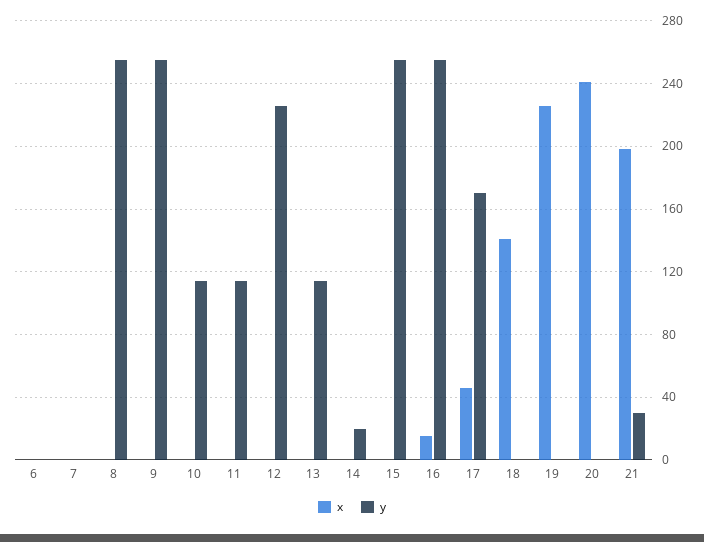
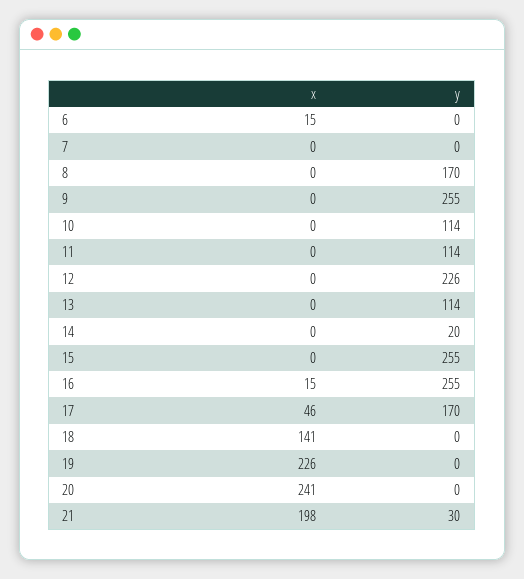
  {
    "x": {
-     "6": 0,
+     "6": 15,
      "7": 0,
      "8": 0,
      "9": 0,
      "10": 0,
      "11": 0,
      "12": 0,
      "13": 0,
      "14": 0,
      "15": 0,
      "16": 15,
      "17": 46,
      "18": 141,
      "19": 226,
      "20": 241,
      "21": 198
    },
    "y": {
      "6": 0,
      "7": 0,
-     "8": 255,
+     "8": 170,
      "9": 255,
      "10": 114,
      "11": 114,
      "12": 226,
      "13": 114,
      "14": 20,
      "15": 255,
      "16": 255,
      "17": 170,
      "18": 0,
      "19": 0,
      "20": 0,
      "21": 30
    }
  }

